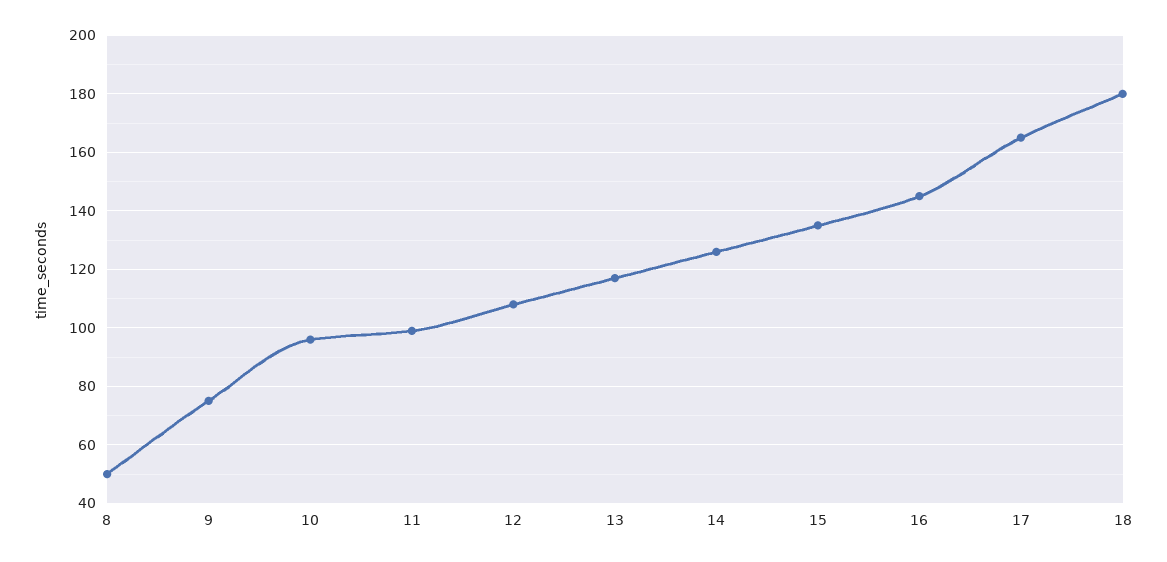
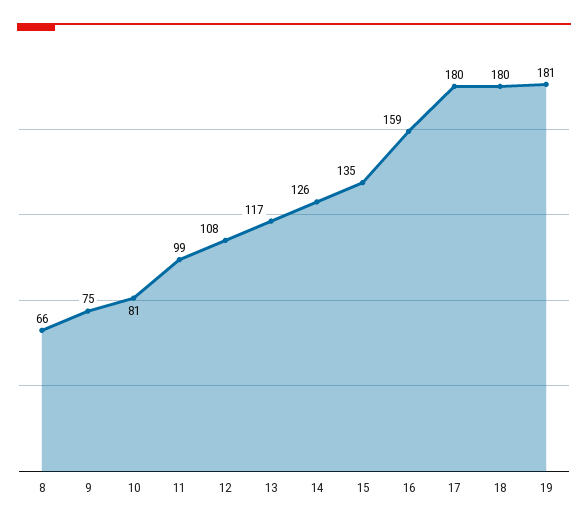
  {
-   "8": 50,
+   "8": 66,
    "9": 75,
-   "10": 95,
+   "10": 81,
    "11": 99,
    "12": 108,
    "13": 117,
    "14": 126,
    "15": 135,
-   "16": 145,
+   "16": 159,
-   "17": 165,
+   "17": 180,
-   "18": 180
+   "18": 180,
+   "19": 181
  }

